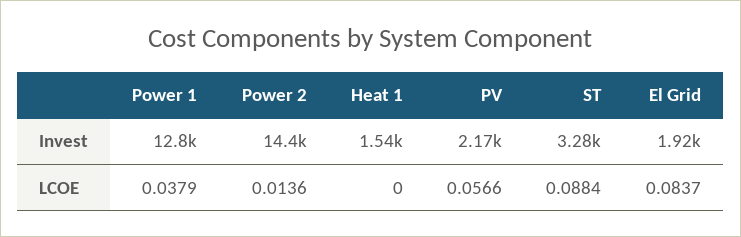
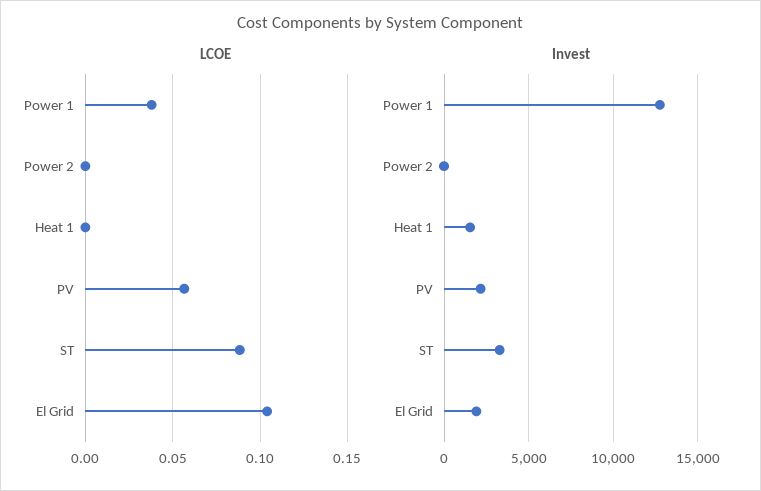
  {
    "Invest": {
      "Power 1": 12800,
-     "Power 2": 14400,
+     "Power 2": 0,
      "Heat 1": 1540,
      "PV": 2170,
      "ST": 3280,
      "El Grid": 1920
    },
    "LCOE": {
      "Power 1": 0.0379,
-     "Power 2": 0.0136,
+     "Power 2": 0,
      "Heat 1": 0,
      "PV": 0.0566,
      "ST": 0.0884,
-     "El Grid": 0.0837
+     "El Grid": 0.105
    }
  }

